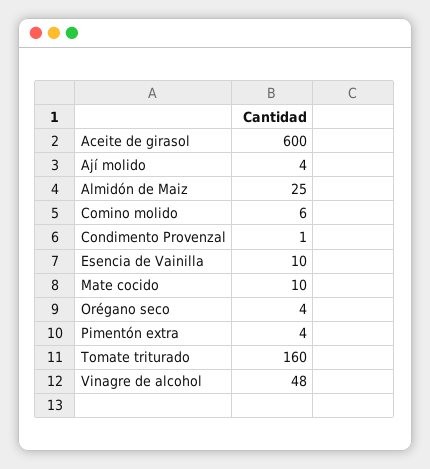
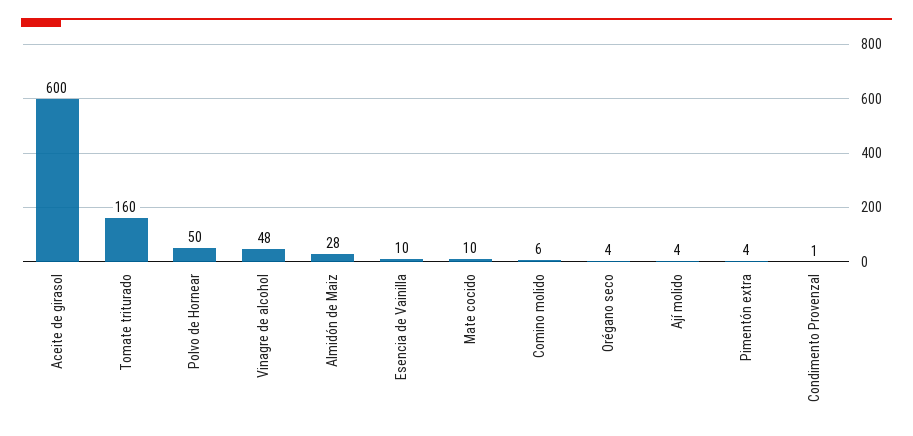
  {
    "Aceite de girasol": 600,
    "Ají molido": 4,
-   "Almidón de Maiz": 25,
+   "Almidón de Maiz": 28,
    "Comino molido": 6,
    "Condimento Provenzal": 1,
    "Esencia de Vainilla": 10,
    "Mate cocido": 10,
    "Orégano seco": 4,
    "Pimentón extra": 4,
    "Tomate triturado": 160,
-   "Vinagre de alcohol": 48
+   "Vinagre de alcohol": 48,
+   "Polvo de Hornear": 50
  }

